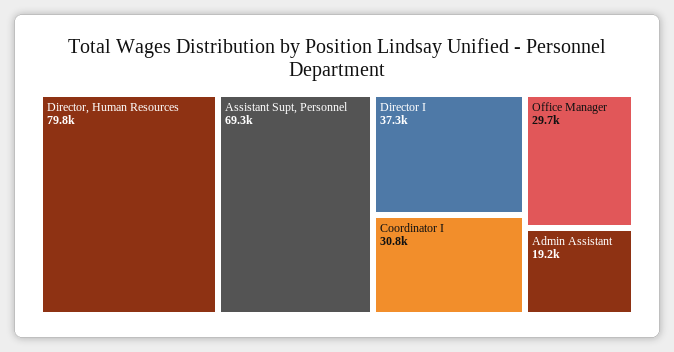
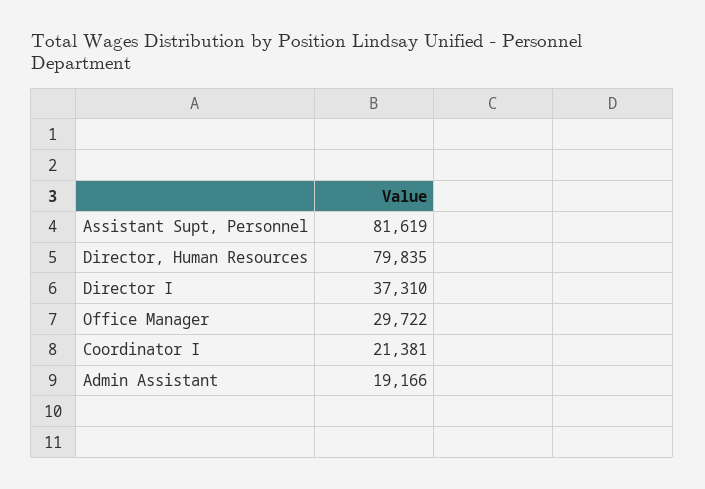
  {
    "Director, Human Resources": 79835,
-   "Assistant Supt, Personnel": 69300,
+   "Assistant Supt, Personnel": 81619,
    "Director I": 37310,
-   "Coordinator I": 30800,
+   "Coordinator I": 21381,
    "Office Manager": 29722,
    "Admin Assistant": 19166
  }

